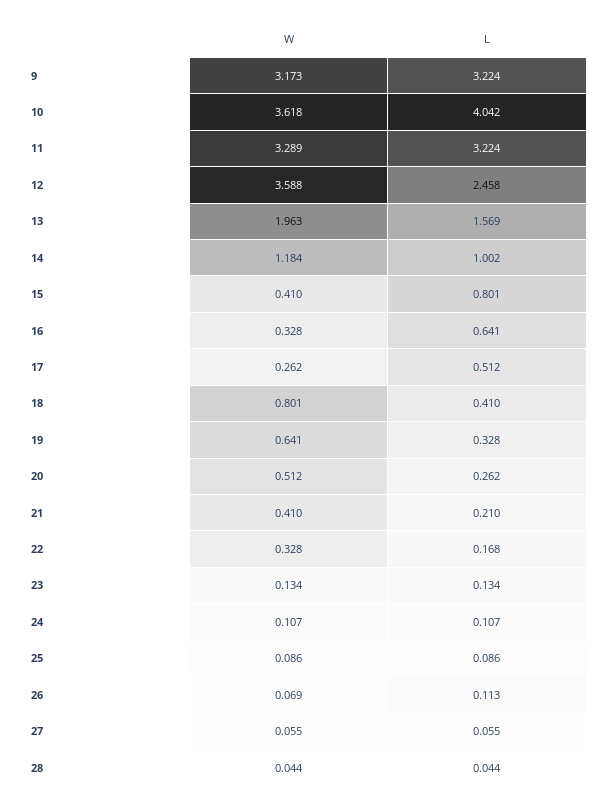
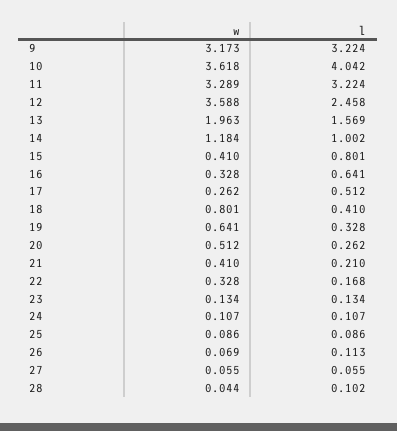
  {
    "W": {
      "9": 3.173,
      "10": 3.618,
      "11": 3.289,
      "12": 3.588,
      "13": 1.963,
      "14": 1.184,
      "15": 0.41,
      "16": 0.328,
      "17": 0.262,
      "18": 0.801,
      "19": 0.641,
      "20": 0.512,
      "21": 0.41,
      "22": 0.328,
      "23": 0.134,
      "24": 0.107,
      "25": 0.086,
      "26": 0.069,
      "27": 0.055,
      "28": 0.044
    },
    "L": {
      "9": 3.224,
      "10": 4.042,
      "11": 3.224,
      "12": 2.458,
      "13": 1.569,
      "14": 1.002,
      "15": 0.801,
      "16": 0.641,
      "17": 0.512,
      "18": 0.41,
      "19": 0.328,
      "20": 0.262,
      "21": 0.21,
      "22": 0.168,
      "23": 0.134,
      "24": 0.107,
      "25": 0.086,
      "26": 0.113,
      "27": 0.055,
-     "28": 0.044
+     "28": 0.102
    }
  }

